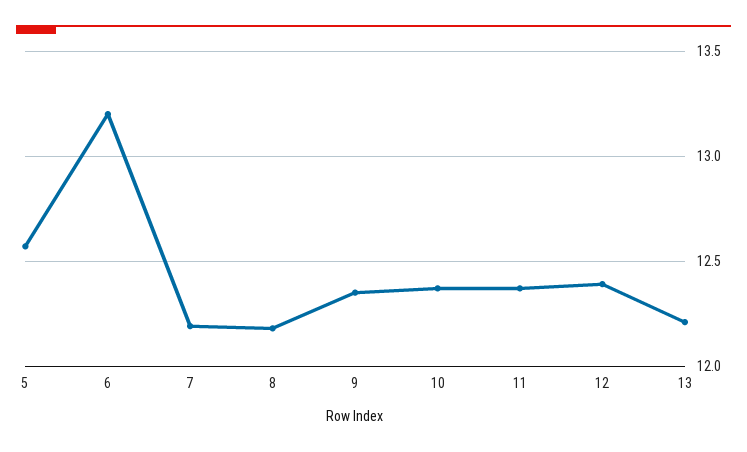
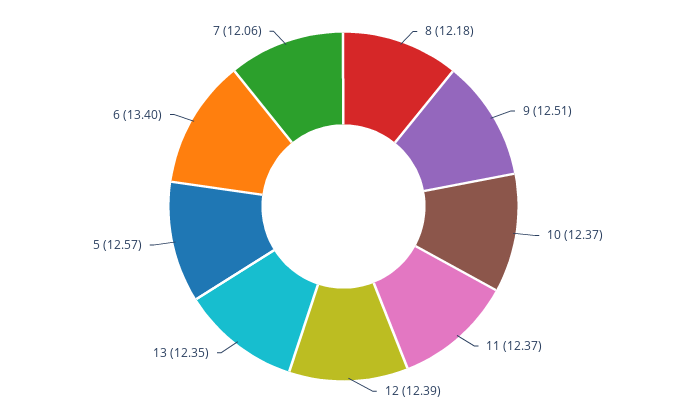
  {
    "5": 12.57,
-   "6": 13.2,
+   "6": 13.4,
-   "7": 12.2,
+   "7": 12.06,
    "8": 12.18,
-   "9": 12.35,
+   "9": 12.51,
    "10": 12.37,
    "11": 12.37,
    "12": 12.39,
-   "13": 12.2
+   "13": 12.35
  }

